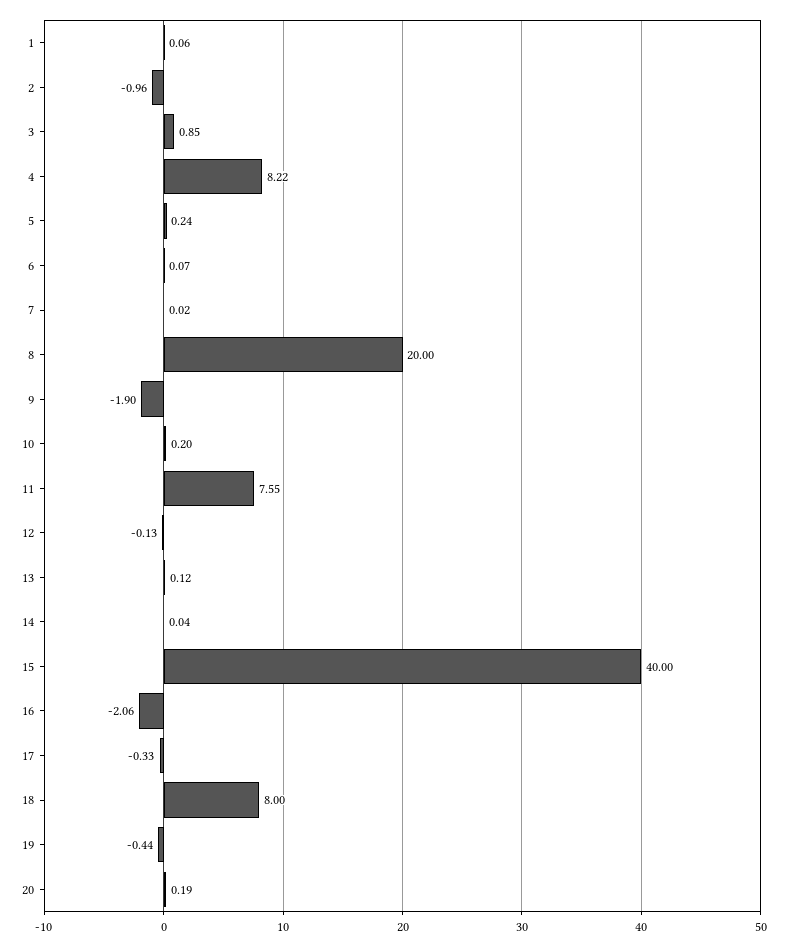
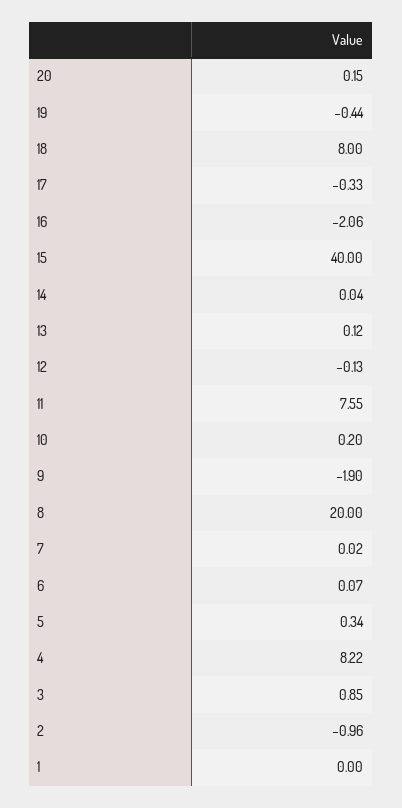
  {
-   "1": 0.06,
+   "1": 0,
    "2": -0.96,
    "3": 0.85,
    "4": 8.22,
-   "5": 0.24,
+   "5": 0.34,
    "6": 0.07,
    "7": 0.02,
    "8": 20,
    "9": -1.9,
    "10": 0.2,
    "11": 7.55,
    "12": -0.13,
    "13": 0.12,
    "14": 0.04,
    "15": 40,
    "16": -2.06,
    "17": -0.33,
    "18": 8,
    "19": -0.44,
-   "20": 0.19
+   "20": 0.15
  }

